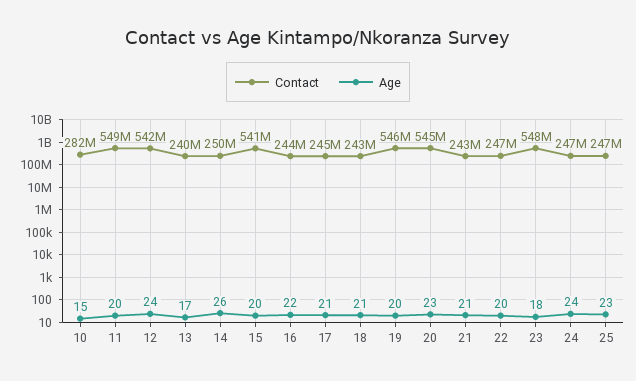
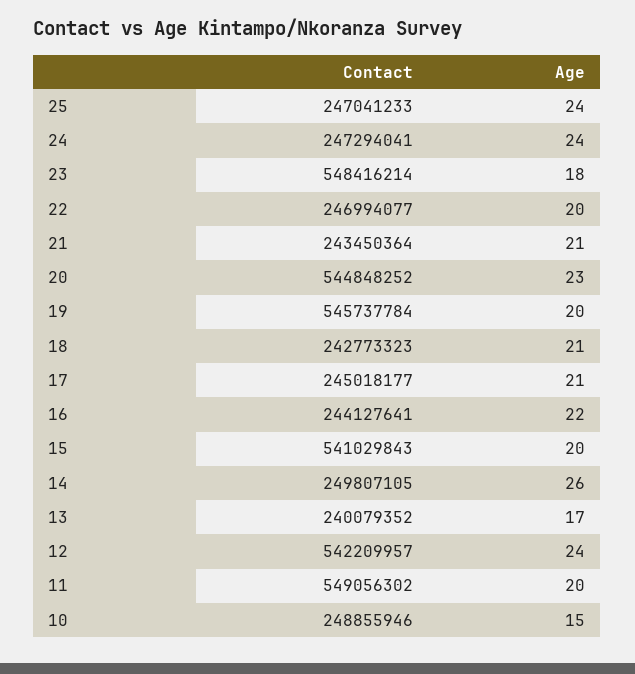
  {
    "Contact": {
-     "10": 282000000,
+     "10": 248855946,
      "11": 549056302,
      "12": 542209957,
      "13": 240079352,
      "14": 249807105,
      "15": 541029843,
      "16": 244127641,
      "17": 245018177,
      "18": 242773323,
      "19": 545737784,
      "20": 544848252,
      "21": 243450364,
      "22": 246994077,
      "23": 548416214,
      "24": 247294041,
      "25": 247041233
    },
    "Age": {
      "10": 15,
      "11": 20,
      "12": 24,
      "13": 17,
      "14": 26,
      "15": 20,
      "16": 22,
      "17": 21,
      "18": 21,
      "19": 20,
      "20": 23,
      "21": 21,
      "22": 20,
      "23": 18,
      "24": 24,
-     "25": 23
+     "25": 24
    }
  }

